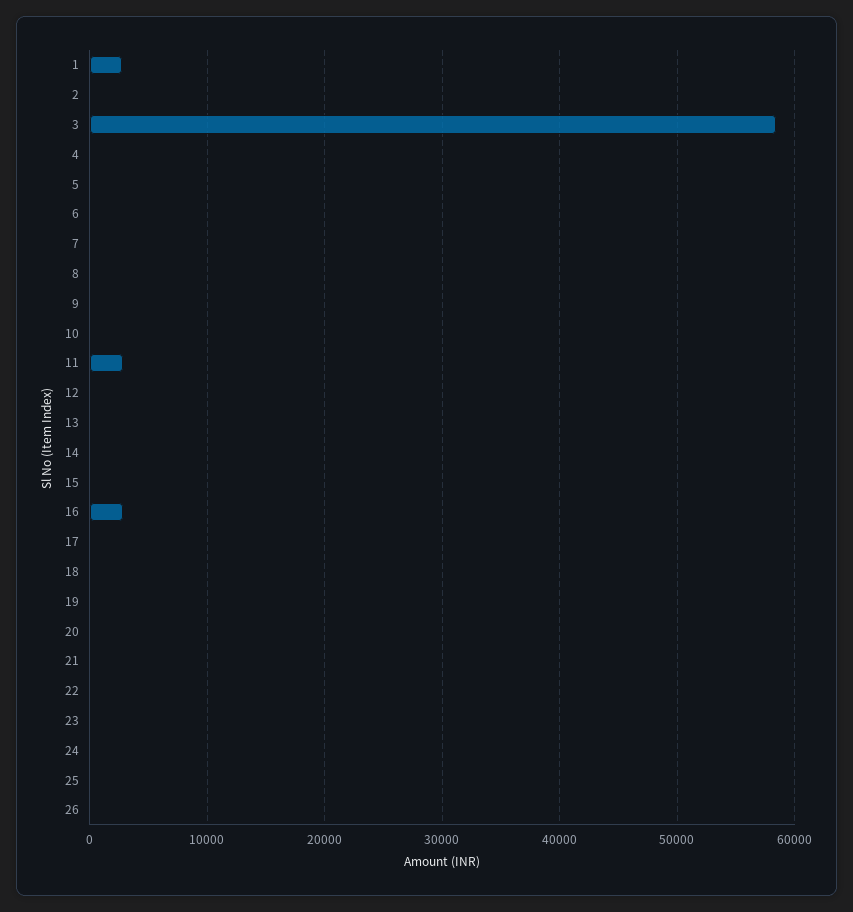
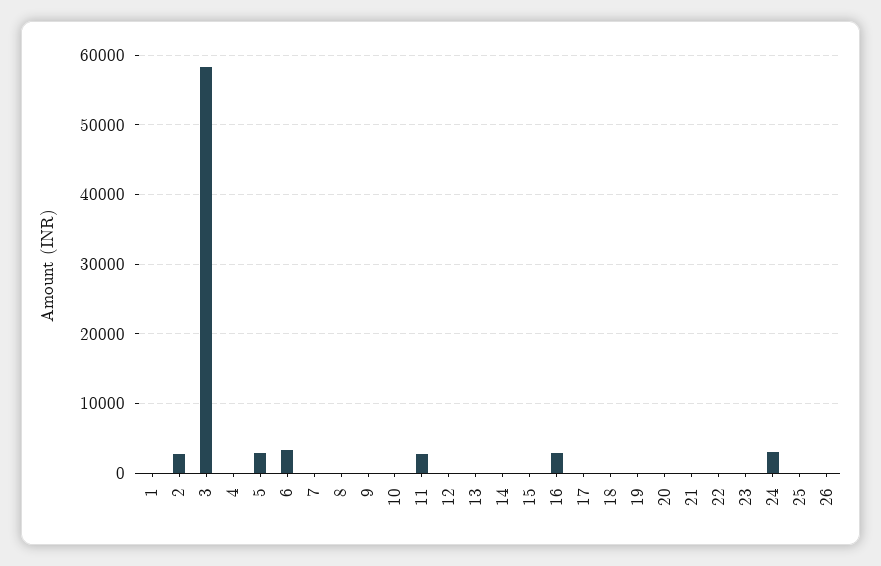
  {
-   "1": 3000,
+   "1": 0,
-   "2": 0,
+   "2": 3000,
    "3": 58000,
    "4": 0,
-   "5": 0,
+   "5": 3000,
-   "6": 0,
+   "6": 3000,
    "7": 0,
    "8": 0,
    "9": 0,
    "10": 0,
    "11": 3000,
    "12": 0,
    "13": 0,
    "14": 0,
    "15": 0,
    "16": 3000,
    "17": 0,
    "18": 0,
    "19": 0,
    "20": 0,
    "21": 0,
    "22": 0,
    "23": 0,
-   "24": 0,
+   "24": 3000,
    "25": 0,
    "26": 0
  }

